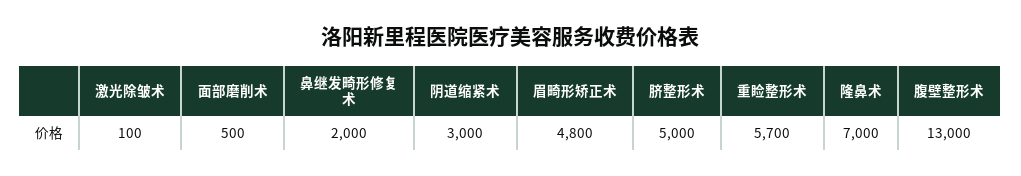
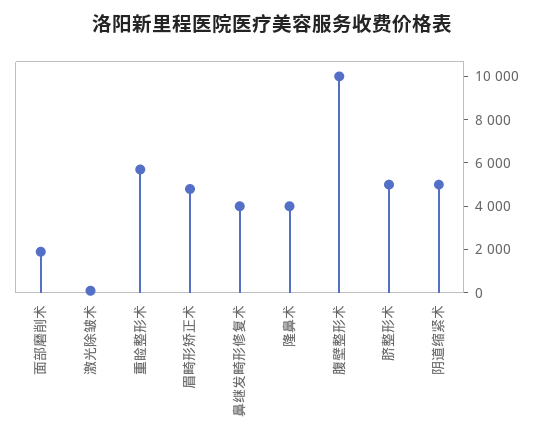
  {
    "激光除皱术": 100,
-   "面部磨削术": 500,
+   "面部磨削术": 2000,
-   "鼻继发畸形修复术": 2000,
+   "鼻继发畸形修复术": 4000,
-   "阴道缩紧术": 3000,
+   "阴道缩紧术": 5000,
    "眉畸形矫正术": 4800,
    "脐整形术": 5000,
    "重睑整形术": 5700,
-   "隆鼻术": 7000,
+   "隆鼻术": 4000,
-   "腹壁整形术": 13000
+   "腹壁整形术": 10000
  }

